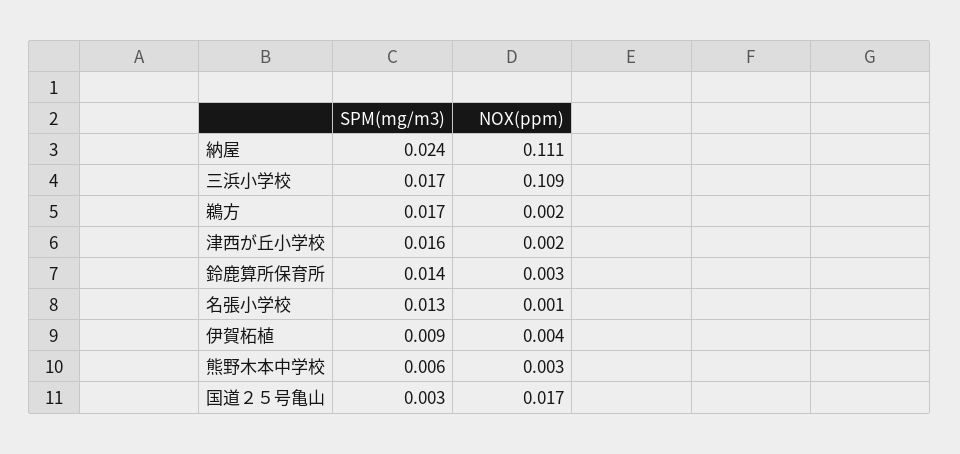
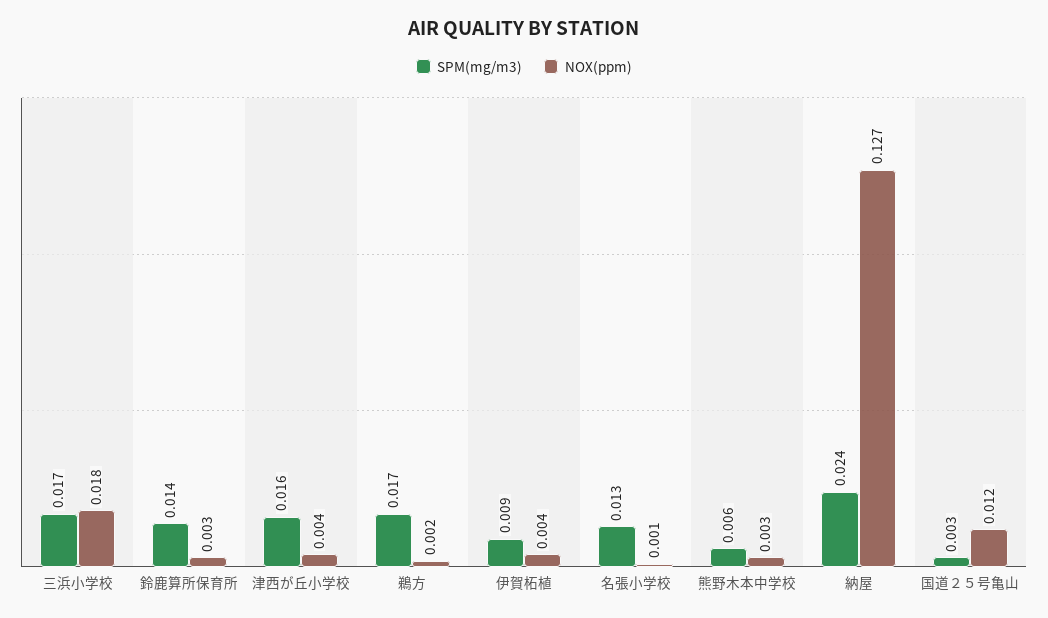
  {
    "SPM(mg/m3)": {
      "納屋": 0.024,
      "三浜小学校": 0.017,
      "鵜方": 0.017,
      "津西が丘小学校": 0.016,
      "鈴鹿算所保育所": 0.014,
      "名張小学校": 0.013,
      "伊賀柘植": 0.009,
      "熊野木本中学校": 0.006,
      "国道２５号亀山": 0.003
    },
    "NOX(ppm)": {
-     "納屋": 0.111,
+     "納屋": 0.127,
-     "三浜小学校": 0.109,
+     "三浜小学校": 0.018,
      "鵜方": 0.002,
-     "津西が丘小学校": 0.002,
+     "津西が丘小学校": 0.004,
      "鈴鹿算所保育所": 0.003,
      "名張小学校": 0.001,
      "伊賀柘植": 0.004,
      "熊野木本中学校": 0.003,
-     "国道２５号亀山": 0.017
+     "国道２５号亀山": 0.012
    }
  }

